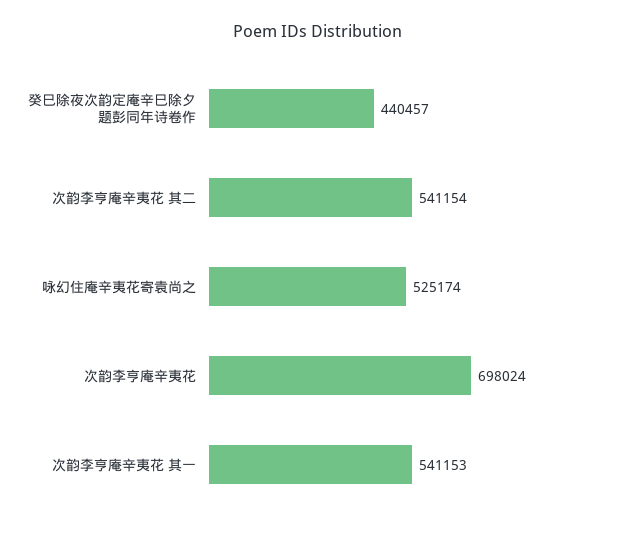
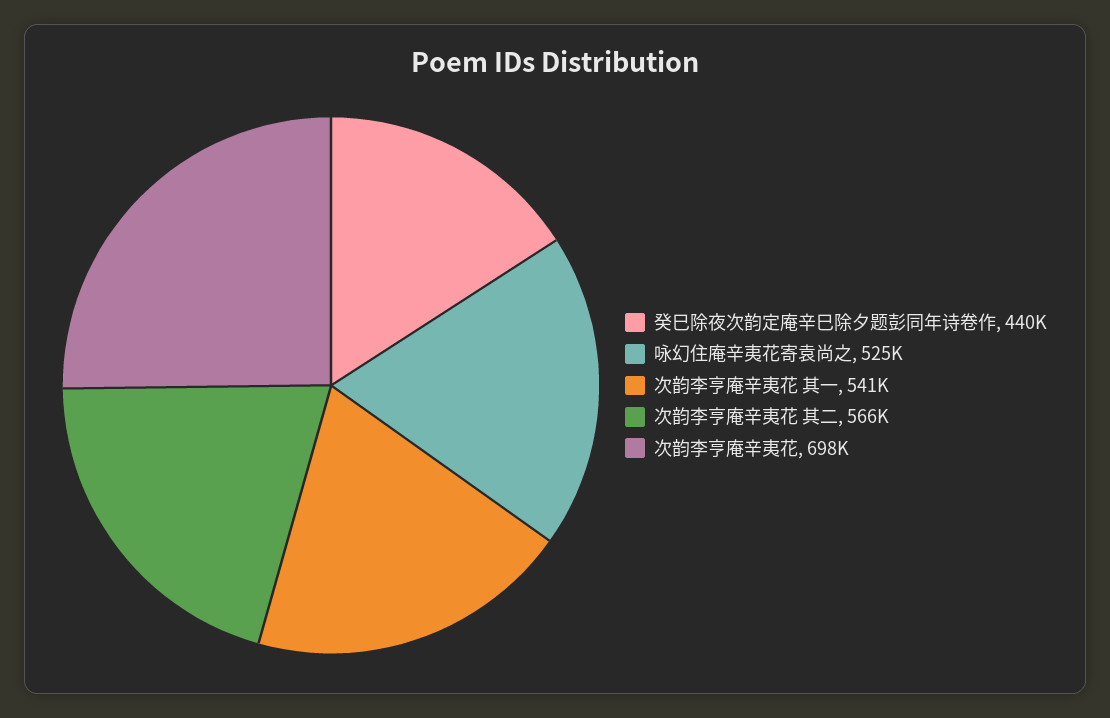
  {
    "癸巳除夜次韵定庵辛巳除夕题彭同年诗卷作": 440457,
-   "次韵李亨庵辛夷花 其二": 541154,
+   "次韵李亨庵辛夷花 其二": 566000,
    "咏幻住庵辛夷花寄袁尚之": 525174,
    "次韵李亨庵辛夷花": 698024,
    "次韵李亨庵辛夷花 其一": 541153
  }

